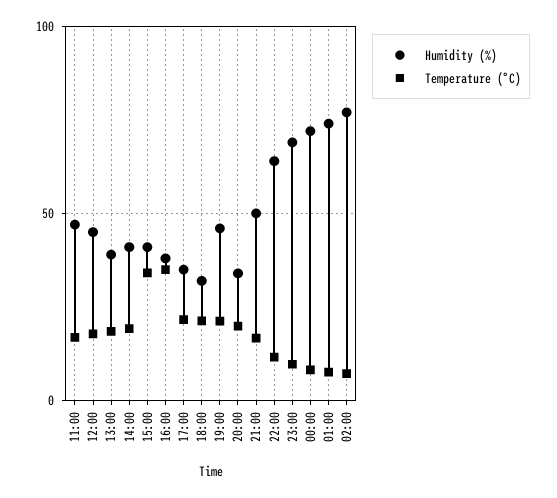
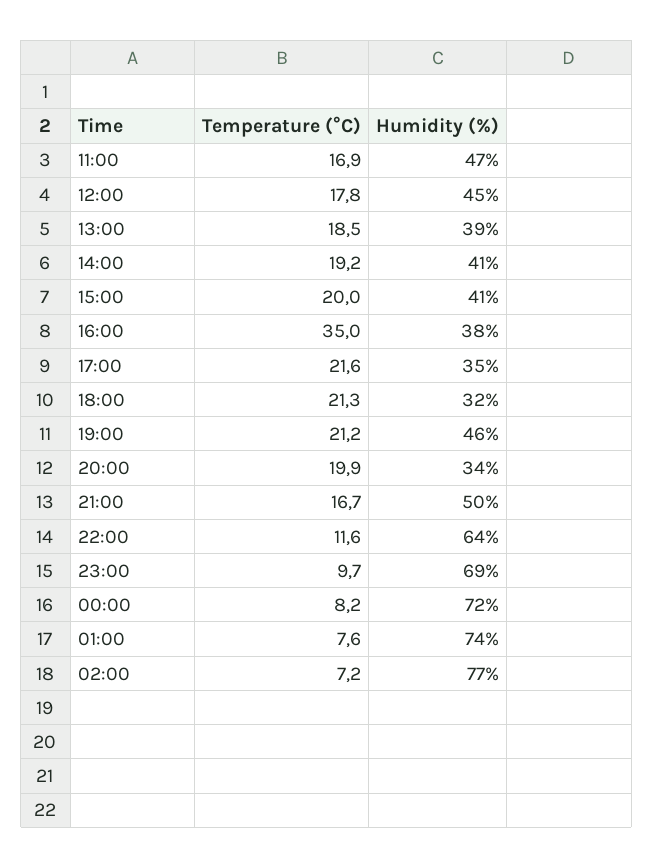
  {
    "Humidity (%)": {
      "11:00": 47,
      "12:00": 45,
      "13:00": 39,
      "14:00": 41,
      "15:00": 41,
      "16:00": 38,
      "17:00": 35,
      "18:00": 32,
      "19:00": 46,
      "20:00": 34,
      "21:00": 50,
      "22:00": 64,
      "23:00": 69,
      "00:00": 72,
      "01:00": 74,
      "02:00": 77
    },
    "Temperature (°C)": {
      "11:00": 16.9,
      "12:00": 17.8,
      "13:00": 18.5,
      "14:00": 19.2,
-     "15:00": 35,
+     "15:00": 20,
      "16:00": 35,
      "17:00": 21.6,
      "18:00": 21.3,
      "19:00": 21.2,
      "20:00": 19.9,
      "21:00": 16.7,
      "22:00": 11.6,
      "23:00": 9.7,
      "00:00": 8.2,
      "01:00": 7.6,
      "02:00": 7.2
    }
  }

